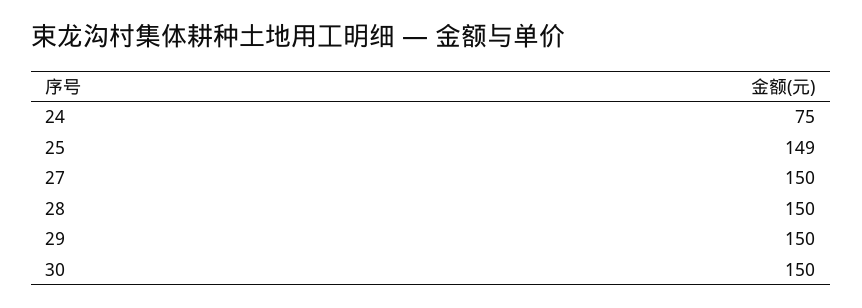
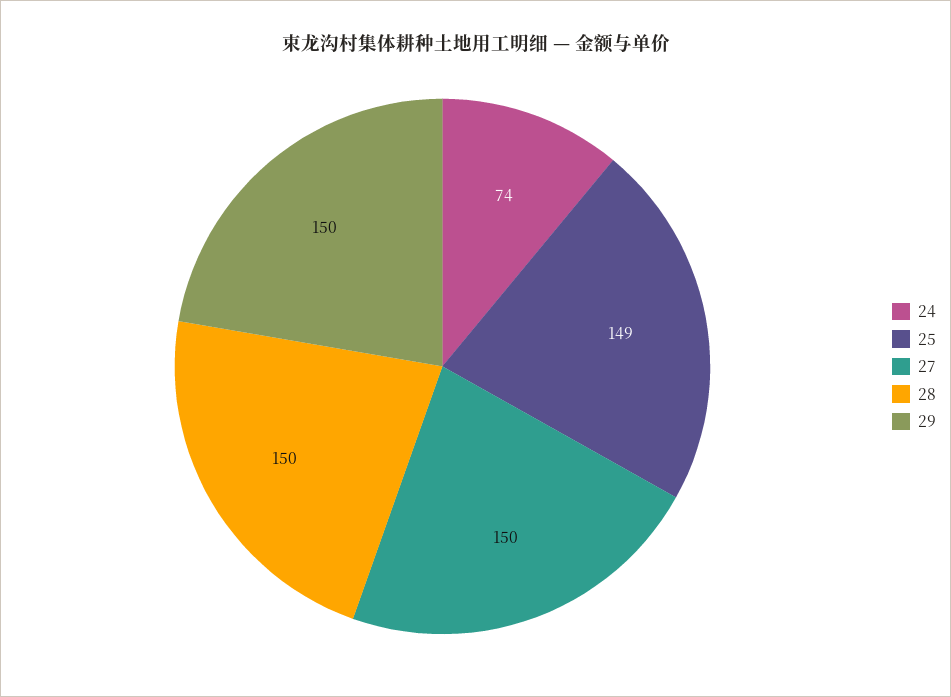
  {
-   "24": 75,
+   "24": 74,
    "25": 149,
    "27": 150,
    "28": 150,
-   "29": 150,
+   "29": 150
-   "30": 150
  }

